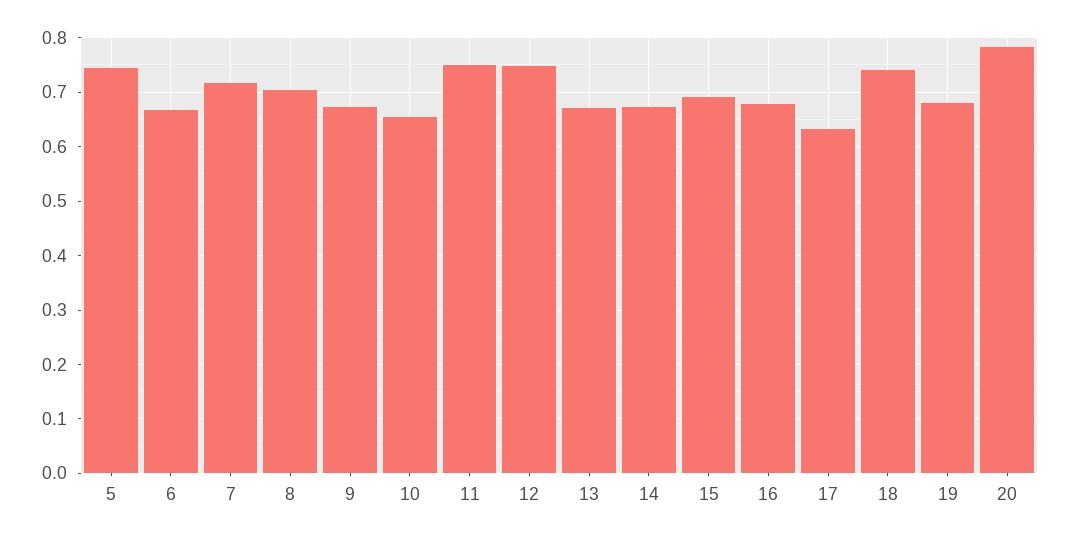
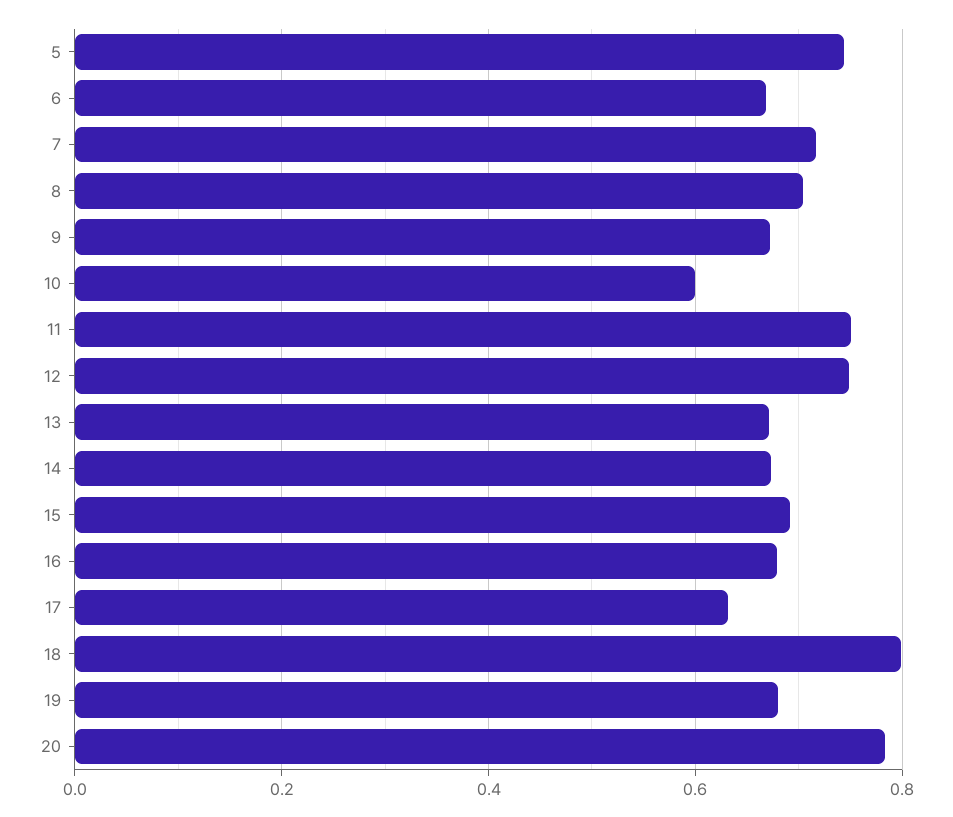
  {
    "5": 0.74,
    "6": 0.66,
    "7": 0.72,
    "8": 0.7,
    "9": 0.68,
-   "10": 0.66,
+   "10": 0.6,
    "11": 0.76,
    "12": 0.74,
    "13": 0.68,
    "14": 0.68,
    "15": 0.7,
    "16": 0.68,
    "17": 0.64,
-   "18": 0.74,
+   "18": 0.8,
    "19": 0.68,
    "20": 0.78
  }

